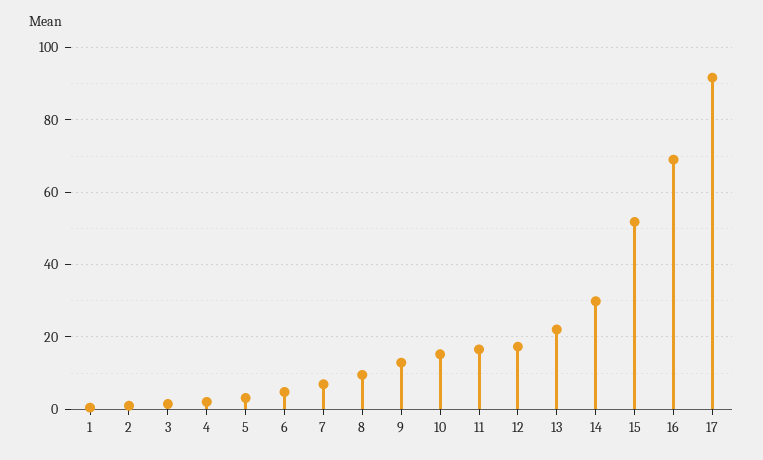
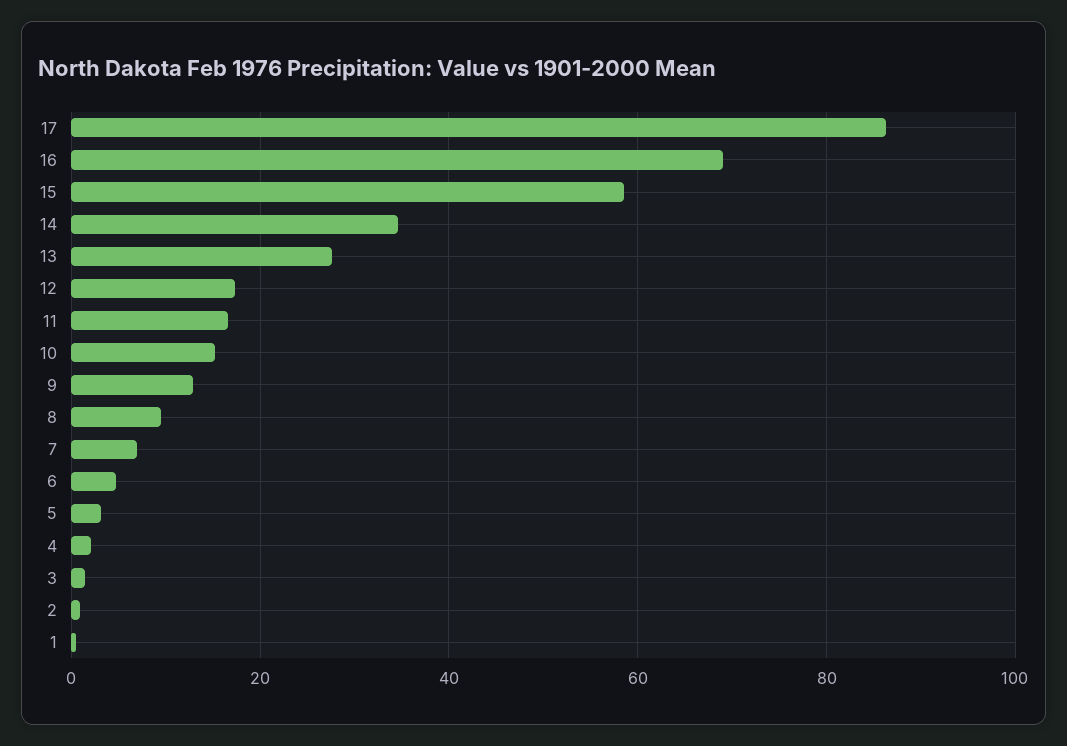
  {
    "1": 0,
    "2": 0,
    "3": 2,
    "4": 2,
    "5": 4,
    "6": 4,
    "7": 6,
    "8": 10,
    "9": 12,
    "10": 16,
    "11": 16,
    "12": 18,
-   "13": 22,
+   "13": 28,
-   "14": 30,
+   "14": 34,
-   "15": 52,
+   "15": 58,
    "16": 70,
-   "17": 92
+   "17": 86
  }

